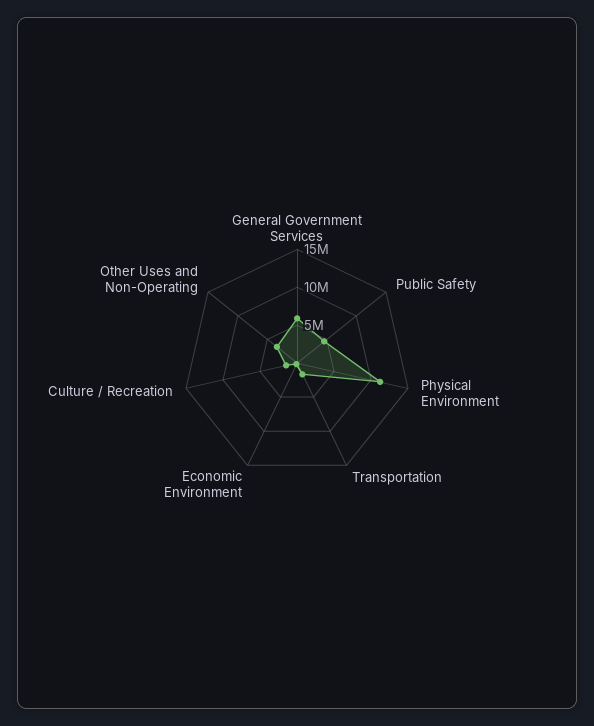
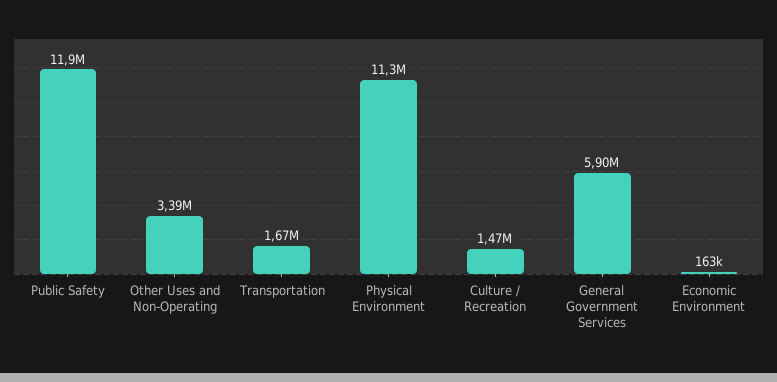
  {
    "General Government Services": 5900000,
-   "Public Safety": 5000000,
+   "Public Safety": 11900000,
    "Physical Environment": 11300000,
    "Transportation": 1670000,
    "Economic Environment": 163000,
    "Culture / Recreation": 1470000,
    "Other Uses and Non-Operating": 3390000
  }

